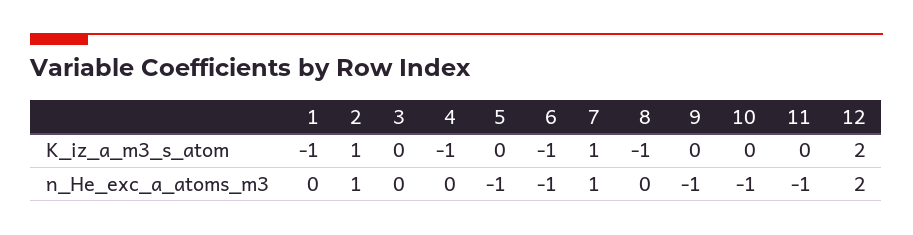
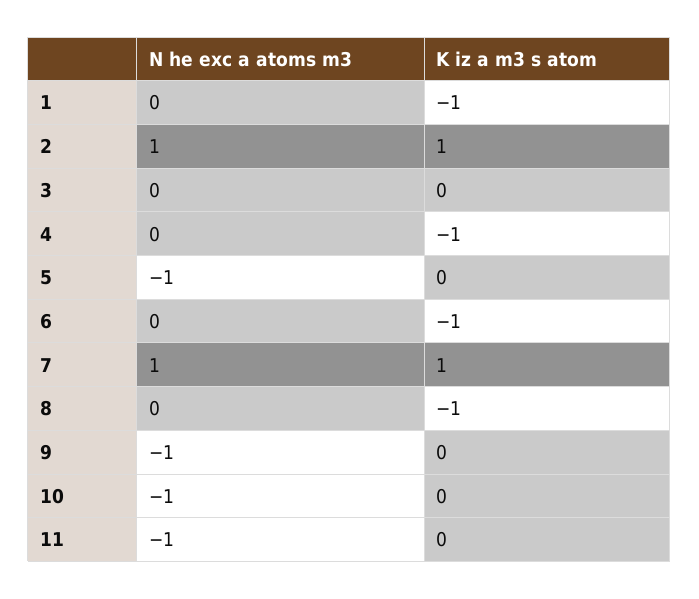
  {
    "1": {
      "K_iz_a_m3_s_atom": -1,
      "n_He_exc_a_atoms_m3": 0
    },
    "2": {
      "K_iz_a_m3_s_atom": 1,
      "n_He_exc_a_atoms_m3": 1
    },
    "3": {
      "K_iz_a_m3_s_atom": 0,
      "n_He_exc_a_atoms_m3": 0
    },
    "4": {
      "K_iz_a_m3_s_atom": -1,
      "n_He_exc_a_atoms_m3": 0
    },
    "5": {
      "K_iz_a_m3_s_atom": 0,
      "n_He_exc_a_atoms_m3": -1
    },
    "6": {
      "K_iz_a_m3_s_atom": -1,
-     "n_He_exc_a_atoms_m3": -1
+     "n_He_exc_a_atoms_m3": 0
    },
    "7": {
      "K_iz_a_m3_s_atom": 1,
      "n_He_exc_a_atoms_m3": 1
    },
    "8": {
      "K_iz_a_m3_s_atom": -1,
      "n_He_exc_a_atoms_m3": 0
    },
    "9": {
      "K_iz_a_m3_s_atom": 0,
      "n_He_exc_a_atoms_m3": -1
    },
    "10": {
      "K_iz_a_m3_s_atom": 0,
      "n_He_exc_a_atoms_m3": -1
    },
    "11": {
      "K_iz_a_m3_s_atom": 0,
      "n_He_exc_a_atoms_m3": -1
-   },
+   }
-   "12": {
-     "K_iz_a_m3_s_atom": 2,
-     "n_He_exc_a_atoms_m3": 2
-   }
  }

